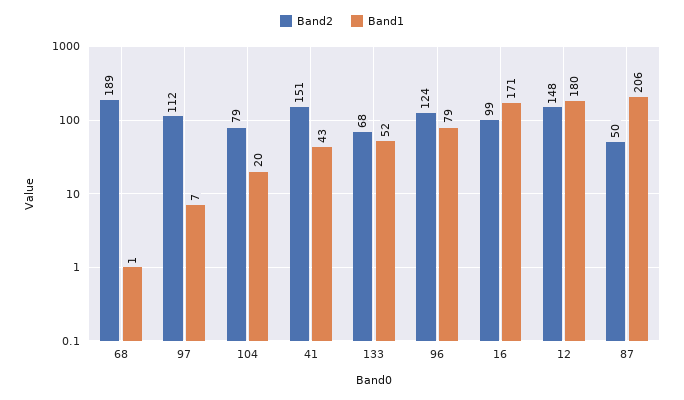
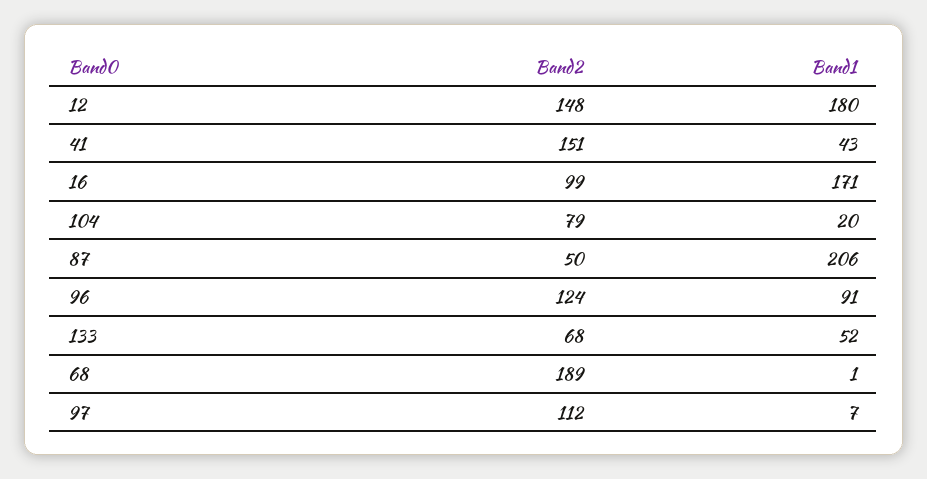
  {
    "Band2": {
      "68": 189,
      "97": 112,
      "104": 79,
      "41": 151,
      "133": 68,
      "96": 124,
      "16": 99,
      "12": 148,
      "87": 50
    },
    "Band1": {
      "68": 1,
      "97": 7,
      "104": 20,
      "41": 43,
      "133": 52,
-     "96": 79,
+     "96": 91,
      "16": 171,
      "12": 180,
      "87": 206
    }
  }

